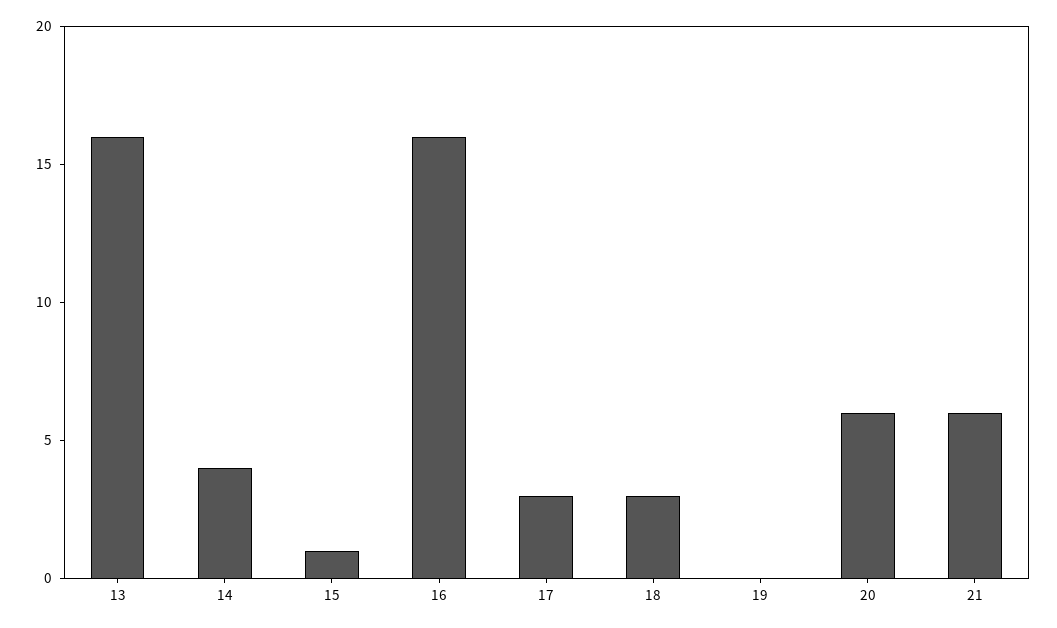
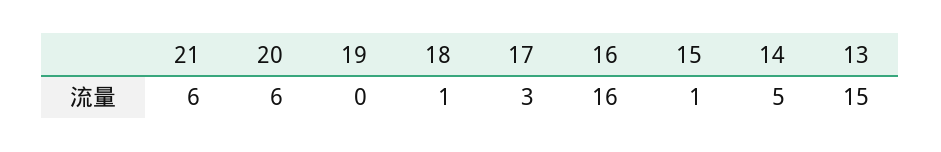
  {
-   "13": 16,
+   "13": 15,
-   "14": 4,
+   "14": 5,
    "15": 1,
    "16": 16,
    "17": 3,
-   "18": 3,
+   "18": 1,
    "19": 0,
    "20": 6,
    "21": 6
  }

